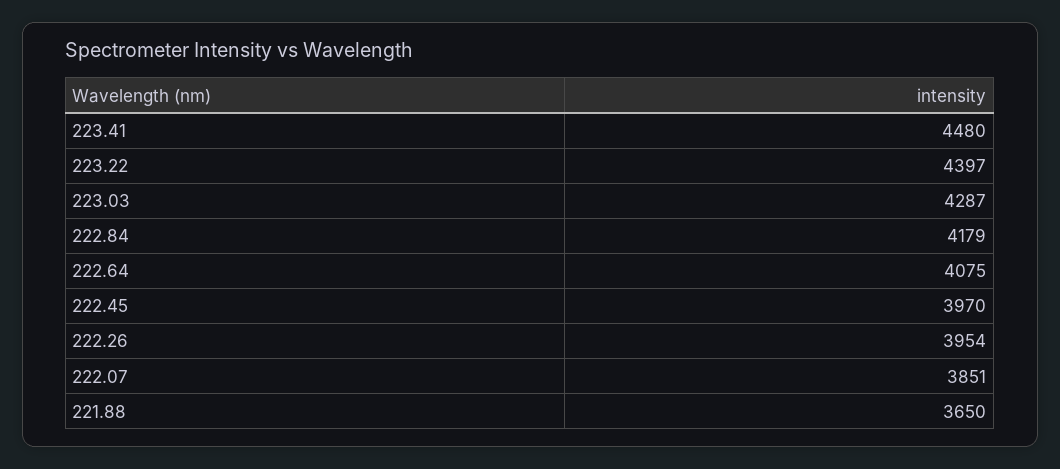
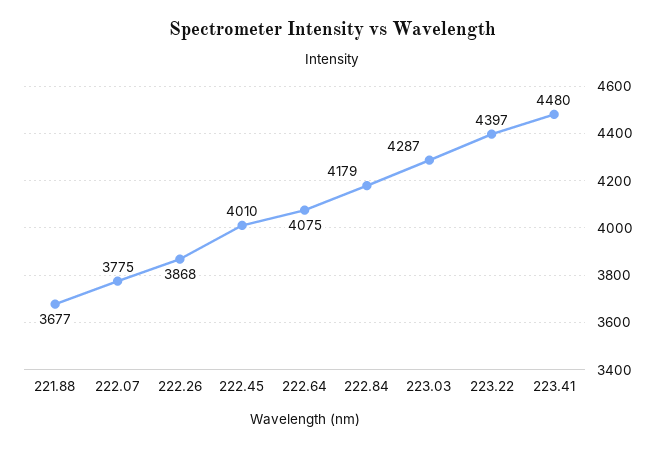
  {
    "223.41": 4480,
    "223.22": 4397,
    "223.03": 4287,
    "222.84": 4179,
    "222.64": 4075,
-   "222.45": 3970,
+   "222.45": 4010,
-   "222.26": 3954,
+   "222.26": 3868,
-   "222.07": 3851,
+   "222.07": 3775,
-   "221.88": 3650
+   "221.88": 3677
  }

